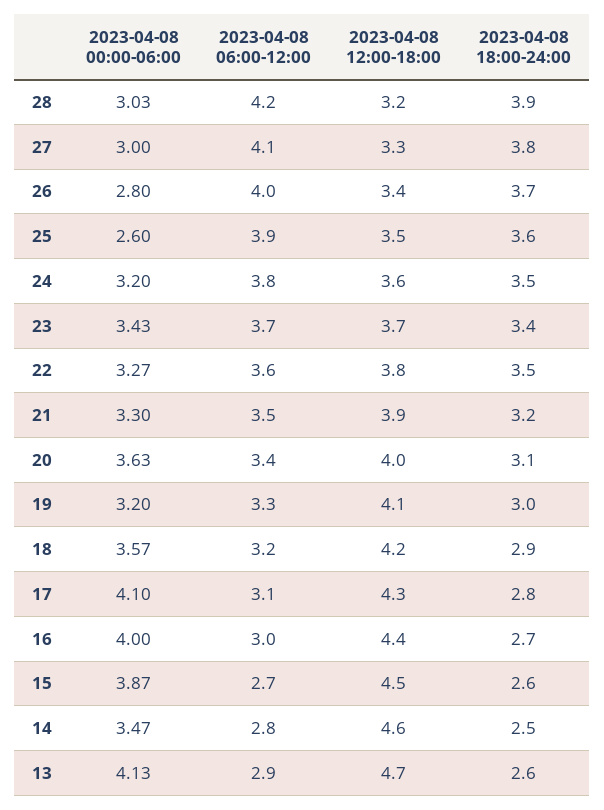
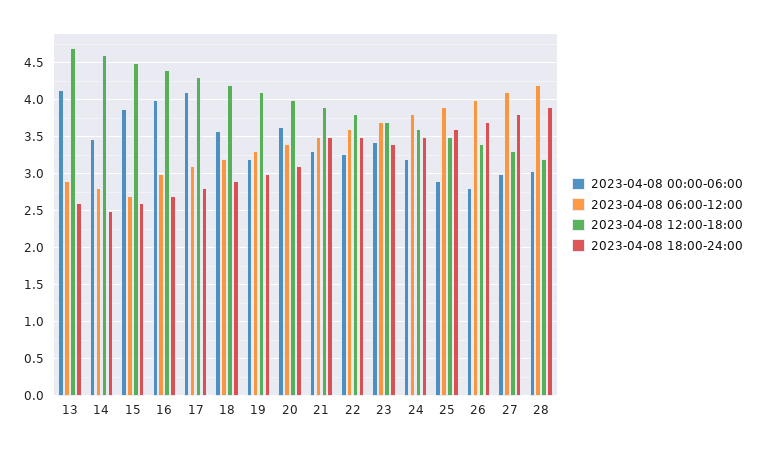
  {
    "2023-04-08 00:00-06:00": {
      "28": 3.03,
      "27": 3,
      "26": 2.8,
-     "25": 2.6,
+     "25": 2.9,
      "24": 3.2,
      "23": 3.43,
      "22": 3.27,
      "21": 3.3,
      "20": 3.63,
      "19": 3.2,
      "18": 3.57,
      "17": 4.1,
      "16": 4,
      "15": 3.87,
      "14": 3.47,
      "13": 4.13
    },
    "2023-04-08 06:00-12:00": {
      "28": 4.2,
      "27": 4.1,
      "26": 4,
      "25": 3.9,
      "24": 3.8,
      "23": 3.7,
      "22": 3.6,
      "21": 3.5,
      "20": 3.4,
      "19": 3.3,
      "18": 3.2,
      "17": 3.1,
      "16": 3,
      "15": 2.7,
      "14": 2.8,
      "13": 2.9
    },
    "2023-04-08 12:00-18:00": {
      "28": 3.2,
      "27": 3.3,
      "26": 3.4,
      "25": 3.5,
      "24": 3.6,
      "23": 3.7,
      "22": 3.8,
      "21": 3.9,
      "20": 4,
      "19": 4.1,
      "18": 4.2,
      "17": 4.3,
      "16": 4.4,
      "15": 4.5,
      "14": 4.6,
      "13": 4.7
    },
    "2023-04-08 18:00-24:00": {
      "28": 3.9,
      "27": 3.8,
      "26": 3.7,
      "25": 3.6,
      "24": 3.5,
      "23": 3.4,
      "22": 3.5,
-     "21": 3.2,
+     "21": 3.5,
      "20": 3.1,
      "19": 3,
      "18": 2.9,
      "17": 2.8,
      "16": 2.7,
      "15": 2.6,
      "14": 2.5,
      "13": 2.6
    }
  }

